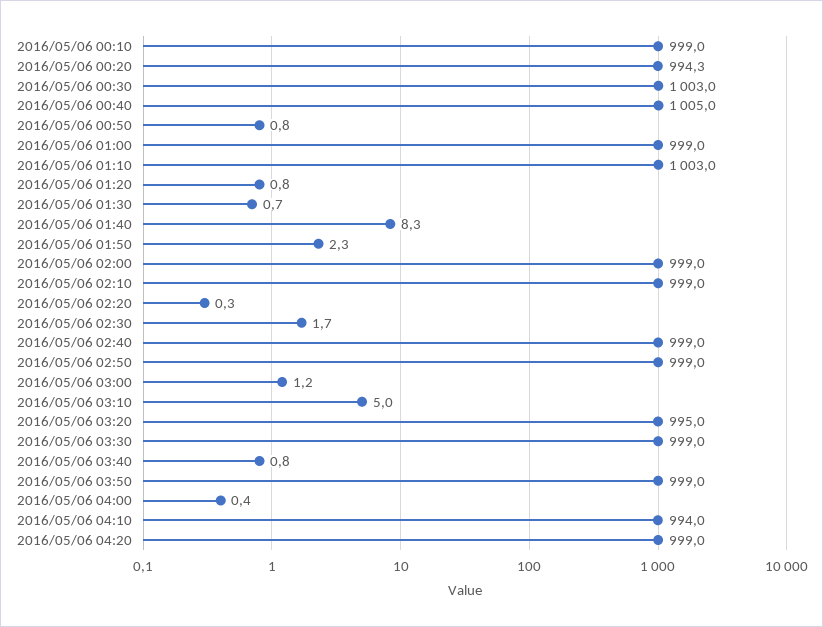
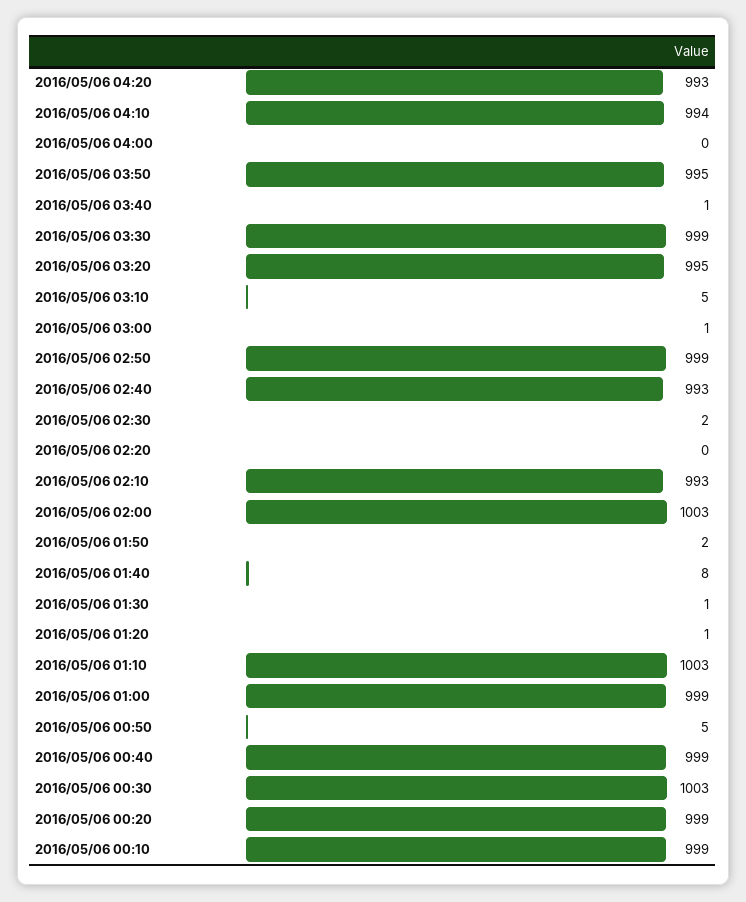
  {
    "2016/05/06 00:10": 999,
-   "2016/05/06 00:20": 994.3,
+   "2016/05/06 00:20": 999,
    "2016/05/06 00:30": 1003,
-   "2016/05/06 00:40": 1005,
+   "2016/05/06 00:40": 999,
-   "2016/05/06 00:50": 0.8,
+   "2016/05/06 00:50": 5,
    "2016/05/06 01:00": 999,
    "2016/05/06 01:10": 1003,
    "2016/05/06 01:20": 0.8,
    "2016/05/06 01:30": 0.7,
    "2016/05/06 01:40": 8.3,
    "2016/05/06 01:50": 2.3,
-   "2016/05/06 02:00": 999,
+   "2016/05/06 02:00": 1003,
-   "2016/05/06 02:10": 999,
+   "2016/05/06 02:10": 993,
    "2016/05/06 02:20": 0.3,
    "2016/05/06 02:30": 1.7,
-   "2016/05/06 02:40": 999,
+   "2016/05/06 02:40": 993,
    "2016/05/06 02:50": 999,
    "2016/05/06 03:00": 1.2,
    "2016/05/06 03:10": 5,
    "2016/05/06 03:20": 995,
    "2016/05/06 03:30": 999,
    "2016/05/06 03:40": 0.8,
-   "2016/05/06 03:50": 999,
+   "2016/05/06 03:50": 995,
    "2016/05/06 04:00": 0.4,
    "2016/05/06 04:10": 994,
-   "2016/05/06 04:20": 999
+   "2016/05/06 04:20": 993
  }

